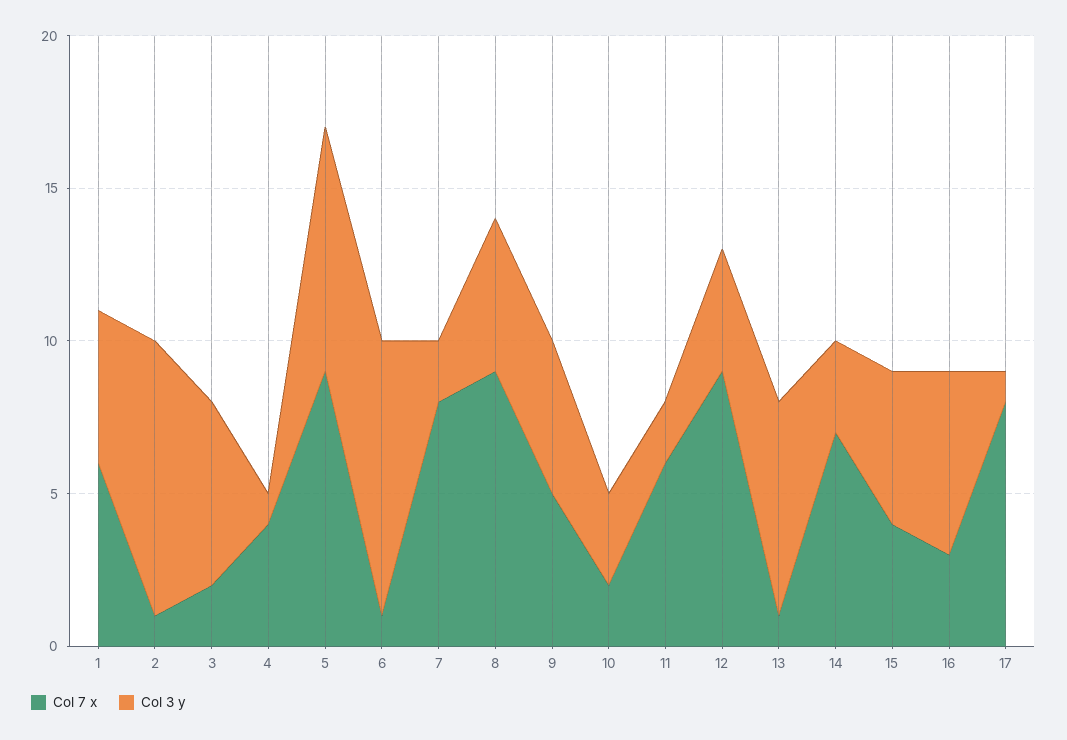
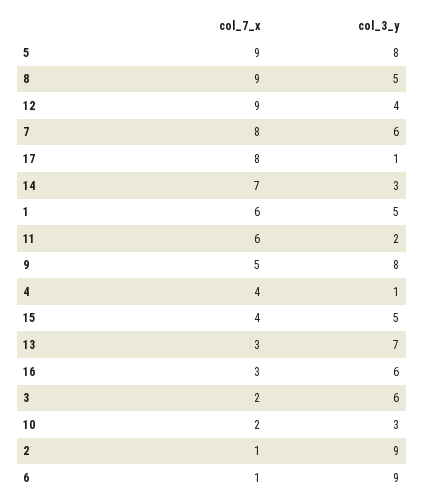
  {
    "Col 7 x": {
      "1": 6,
      "2": 1,
      "3": 2,
      "4": 4,
      "5": 9,
      "6": 1,
      "7": 8,
      "8": 9,
      "9": 5,
      "10": 2,
      "11": 6,
      "12": 9,
-     "13": 1,
+     "13": 3,
      "14": 7,
      "15": 4,
      "16": 3,
      "17": 8
    },
    "Col 3 y": {
      "1": 5,
      "2": 9,
      "3": 6,
      "4": 1,
      "5": 8,
      "6": 9,
-     "7": 2,
+     "7": 6,
      "8": 5,
-     "9": 5,
+     "9": 8,
      "10": 3,
      "11": 2,
      "12": 4,
      "13": 7,
      "14": 3,
      "15": 5,
      "16": 6,
      "17": 1
    }
  }

